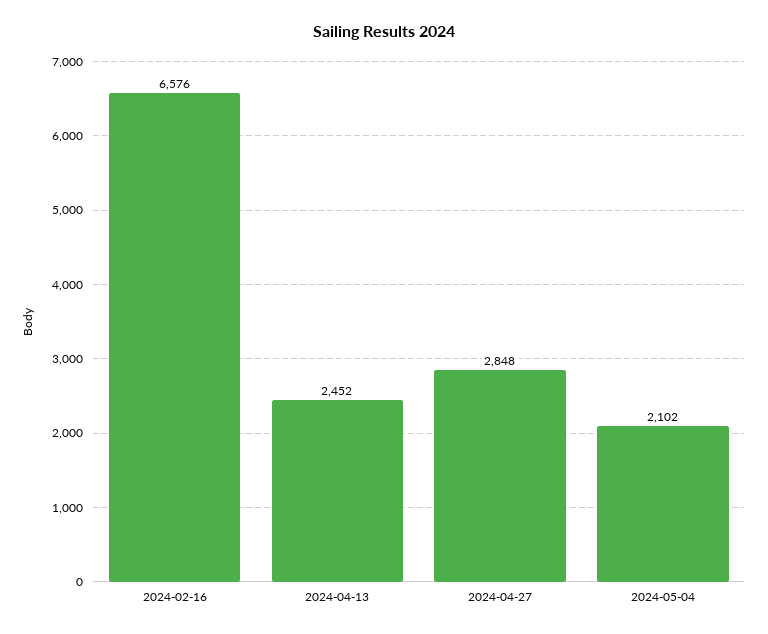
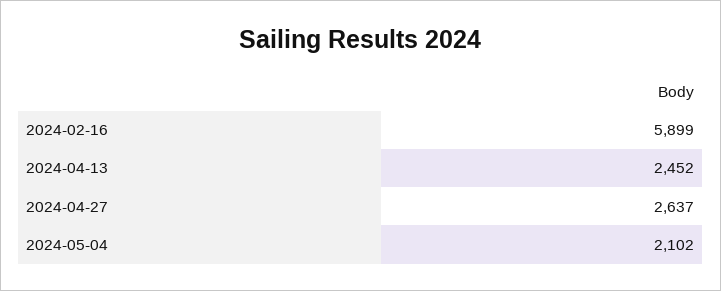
  {
-   "2024-02-16": 6576,
+   "2024-02-16": 5899,
    "2024-04-13": 2452,
-   "2024-04-27": 2848,
+   "2024-04-27": 2637,
    "2024-05-04": 2102
  }

